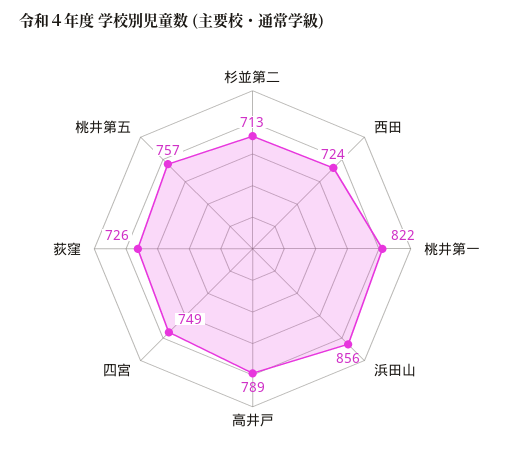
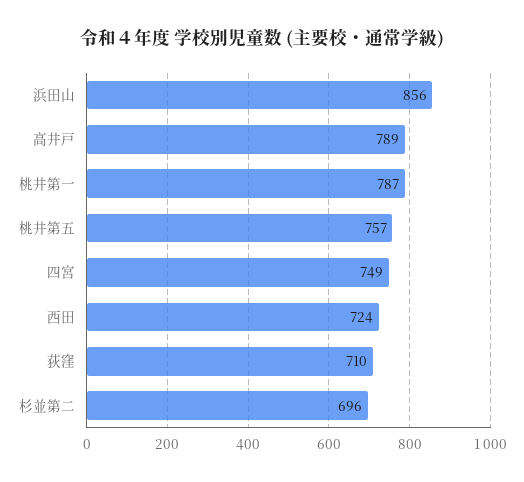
  {
-   "杉並第二": 713,
+   "杉並第二": 696,
    "西田": 724,
-   "桃井第一": 822,
+   "桃井第一": 787,
    "浜田山": 856,
    "高井戸": 789,
    "四宮": 749,
-   "荻窪": 726,
+   "荻窪": 710,
    "桃井第五": 757
  }

